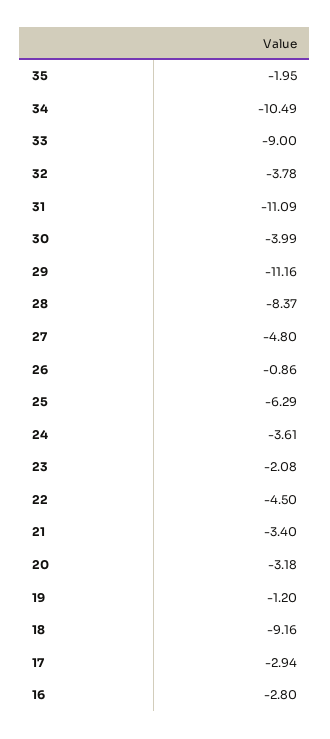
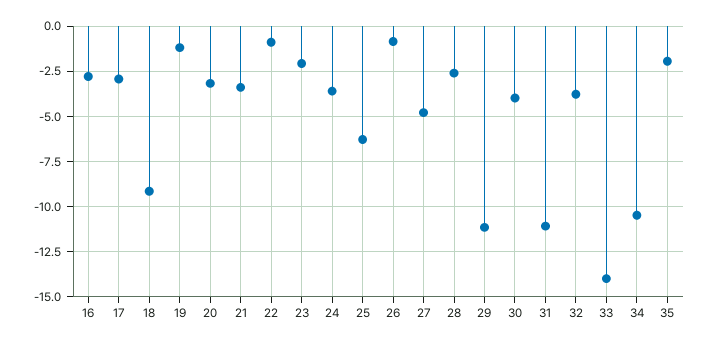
  {
    "35": -1.95,
    "34": -10.49,
-   "33": -9,
+   "33": -14,
    "32": -3.78,
    "31": -11.09,
    "30": -3.99,
    "29": -11.16,
-   "28": -8.37,
+   "28": -2.5,
    "27": -4.8,
    "26": -0.86,
    "25": -6.29,
    "24": -3.61,
    "23": -2.08,
-   "22": -4.5,
+   "22": -1,
    "21": -3.4,
    "20": -3.18,
    "19": -1.2,
    "18": -9.16,
    "17": -2.94,
    "16": -2.8
  }

